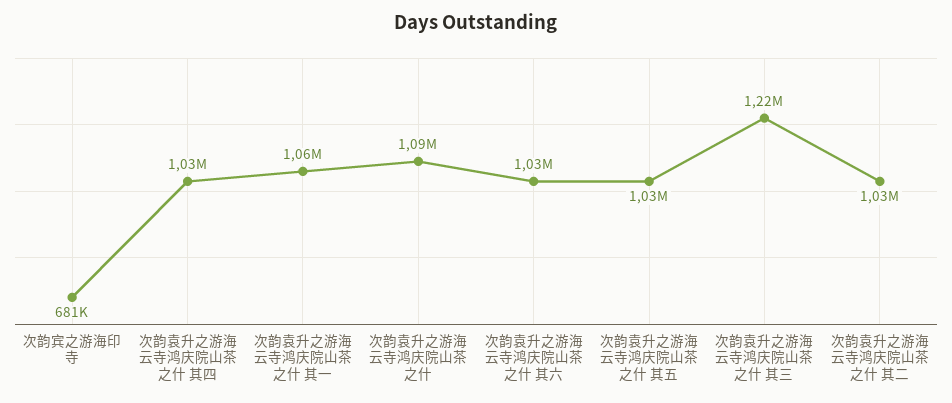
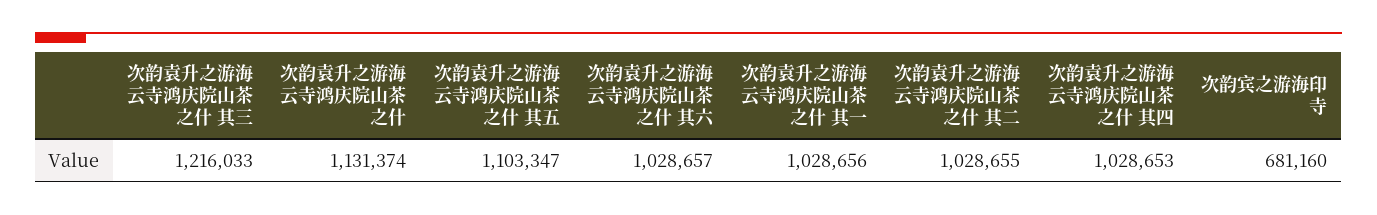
  {
    "次韵宾之游海印寺": 681160,
    "次韵袁升之游海云寺鸿庆院山茶之什 其四": 1028653,
-   "次韵袁升之游海云寺鸿庆院山茶之什 其一": 1060000,
+   "次韵袁升之游海云寺鸿庆院山茶之什 其一": 1028656,
-   "次韵袁升之游海云寺鸿庆院山茶之什": 1090000,
+   "次韵袁升之游海云寺鸿庆院山茶之什": 1131374,
    "次韵袁升之游海云寺鸿庆院山茶之什 其六": 1028657,
-   "次韵袁升之游海云寺鸿庆院山茶之什 其五": 1030000,
+   "次韵袁升之游海云寺鸿庆院山茶之什 其五": 1103347,
    "次韵袁升之游海云寺鸿庆院山茶之什 其三": 1216033,
    "次韵袁升之游海云寺鸿庆院山茶之什 其二": 1028655
  }

